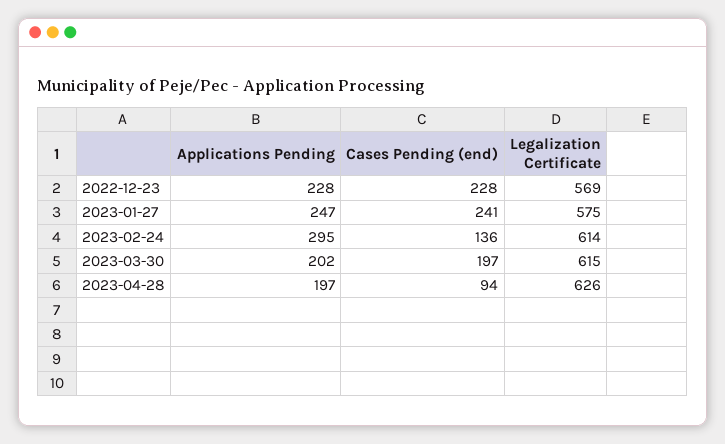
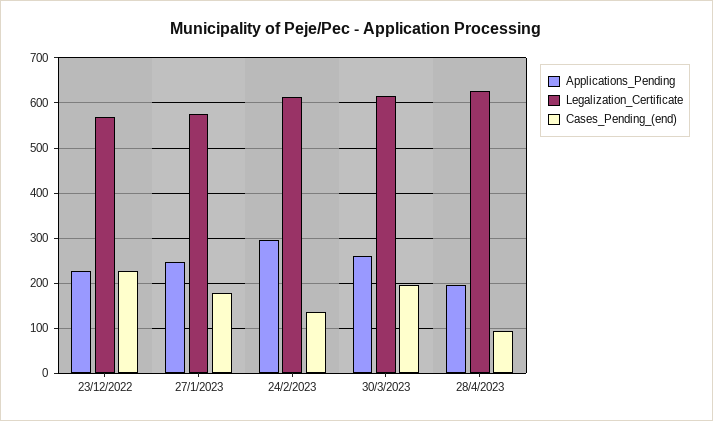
  {
    "Applications Pending": {
      "2022-12-23": 228,
      "2023-01-27": 247,
      "2023-02-24": 295,
-     "2023-03-30": 202,
+     "2023-03-30": 260,
      "2023-04-28": 197
    },
    "Cases Pending (end)": {
      "2022-12-23": 228,
-     "2023-01-27": 241,
+     "2023-01-27": 180,
      "2023-02-24": 136,
      "2023-03-30": 197,
      "2023-04-28": 94
    },
    "Legalization Certificate": {
      "2022-12-23": 569,
      "2023-01-27": 575,
      "2023-02-24": 614,
      "2023-03-30": 615,
      "2023-04-28": 626
    }
  }

